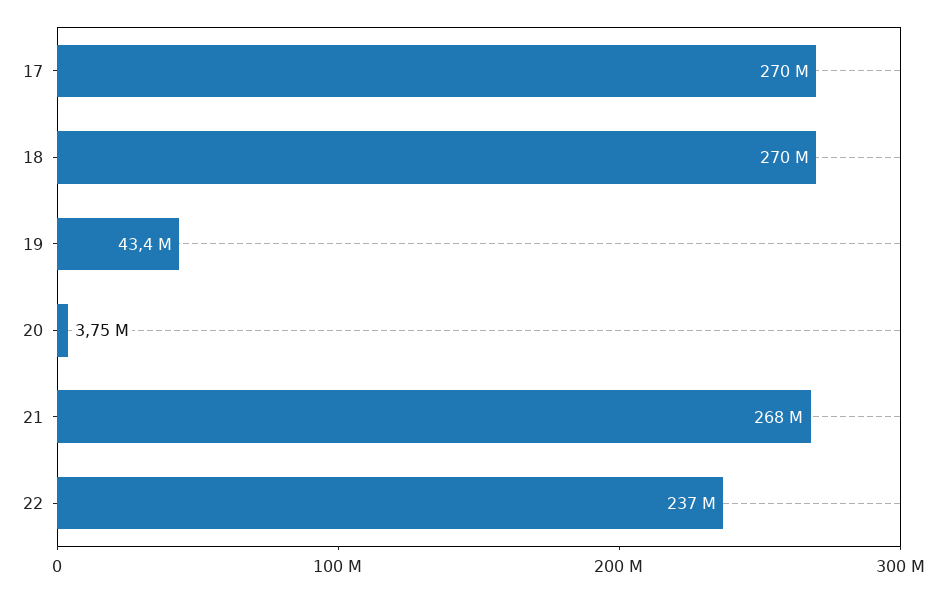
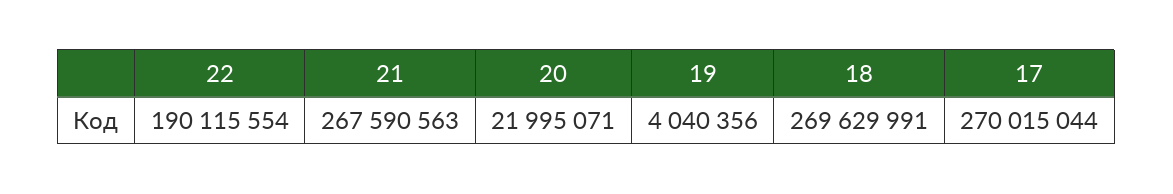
  {
    "17": 270015044,
    "18": 269629991,
-   "19": 43400000,
+   "19": 4040356,
-   "20": 3750000,
+   "20": 21995071,
    "21": 267590563,
-   "22": 237000000
+   "22": 190115554
  }

